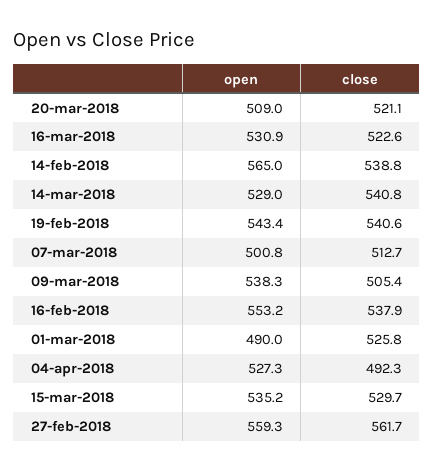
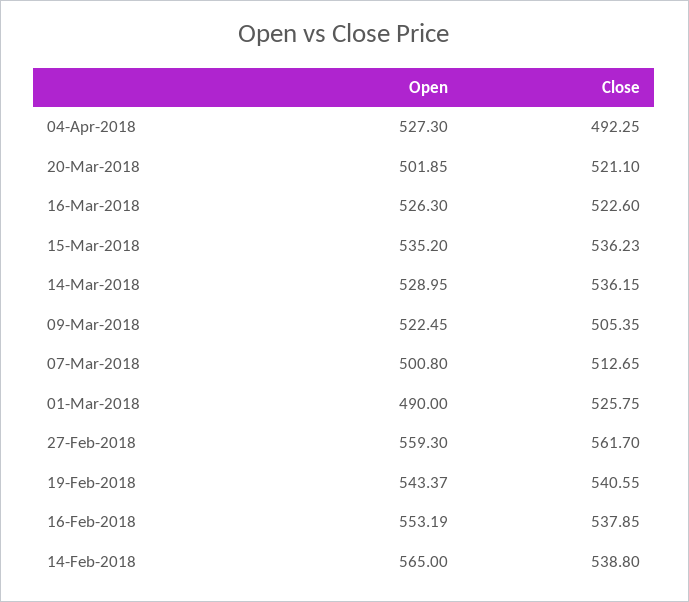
  {
    "open": {
-     "20-mar-2018": 509,
+     "20-mar-2018": 501.85,
-     "16-mar-2018": 530.9,
+     "16-mar-2018": 526.3,
      "14-feb-2018": 565,
      "14-mar-2018": 528.95,
      "19-feb-2018": 543.37,
      "07-mar-2018": 500.8,
-     "09-mar-2018": 538.3,
+     "09-mar-2018": 522.45,
      "16-feb-2018": 553.19,
      "01-mar-2018": 490,
      "04-apr-2018": 527.3,
      "15-mar-2018": 535.2,
      "27-feb-2018": 559.3
    },
    "close": {
      "20-mar-2018": 521.1,
      "16-mar-2018": 522.6,
      "14-feb-2018": 538.8,
-     "14-mar-2018": 540.8,
+     "14-mar-2018": 536.15,
      "19-feb-2018": 540.55,
      "07-mar-2018": 512.65,
      "09-mar-2018": 505.35,
      "16-feb-2018": 537.85,
      "01-mar-2018": 525.75,
      "04-apr-2018": 492.25,
-     "15-mar-2018": 529.7,
+     "15-mar-2018": 536.23,
      "27-feb-2018": 561.7
    }
  }

